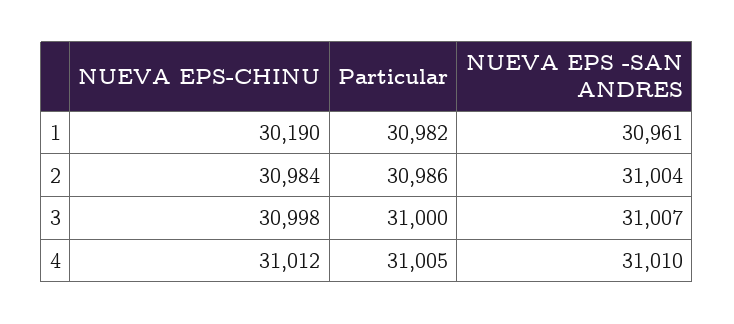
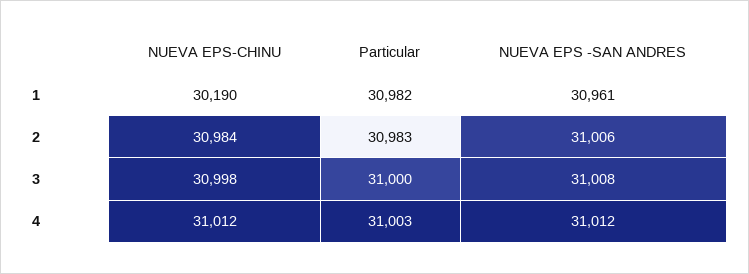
  {
    "NUEVA EPS-CHINU": {
      "1": 30190,
      "2": 30984,
      "3": 30998,
      "4": 31012
    },
    "Particular": {
      "1": 30982,
-     "2": 30986,
+     "2": 30983,
      "3": 31000,
-     "4": 31005
+     "4": 31003
    },
    "NUEVA EPS -SAN ANDRES": {
      "1": 30961,
-     "2": 31004,
+     "2": 31006,
-     "3": 31007,
+     "3": 31008,
-     "4": 31010
+     "4": 31012
    }
  }

